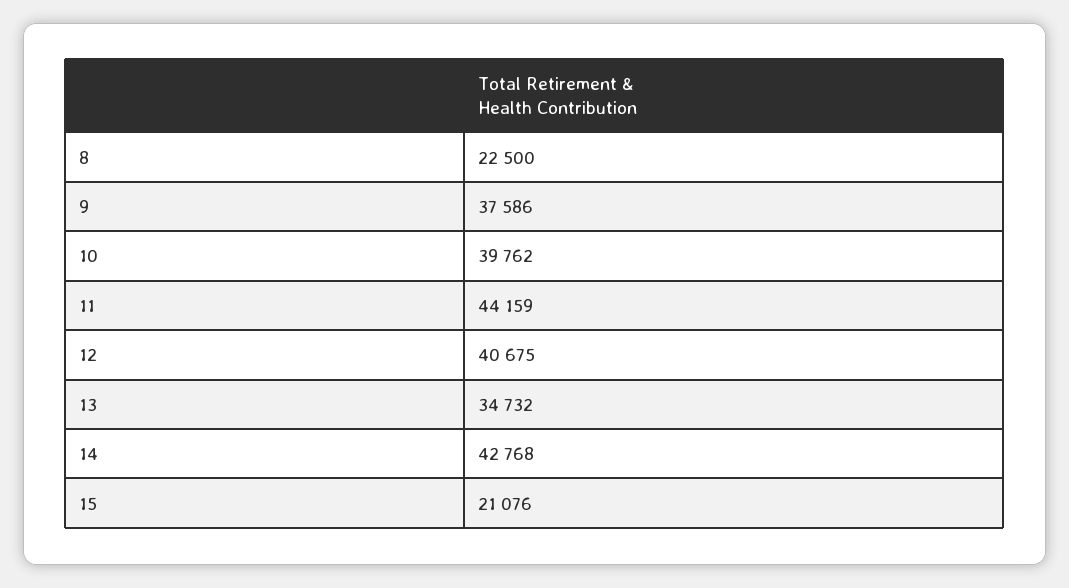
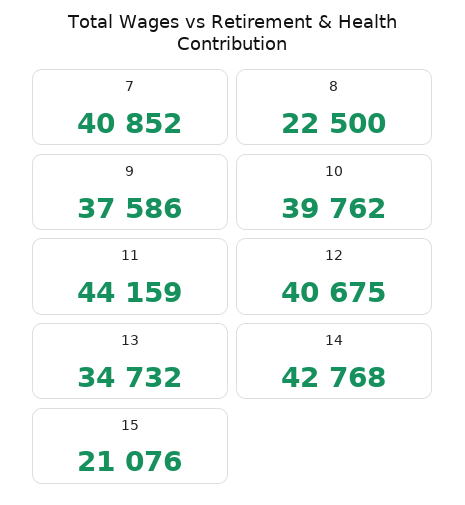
  {
    "8": 22500,
    "9": 37586,
    "10": 39762,
    "11": 44159,
    "12": 40675,
    "13": 34732,
    "14": 42768,
-   "15": 21076
+   "15": 21076,
+   "7": 40852
  }

